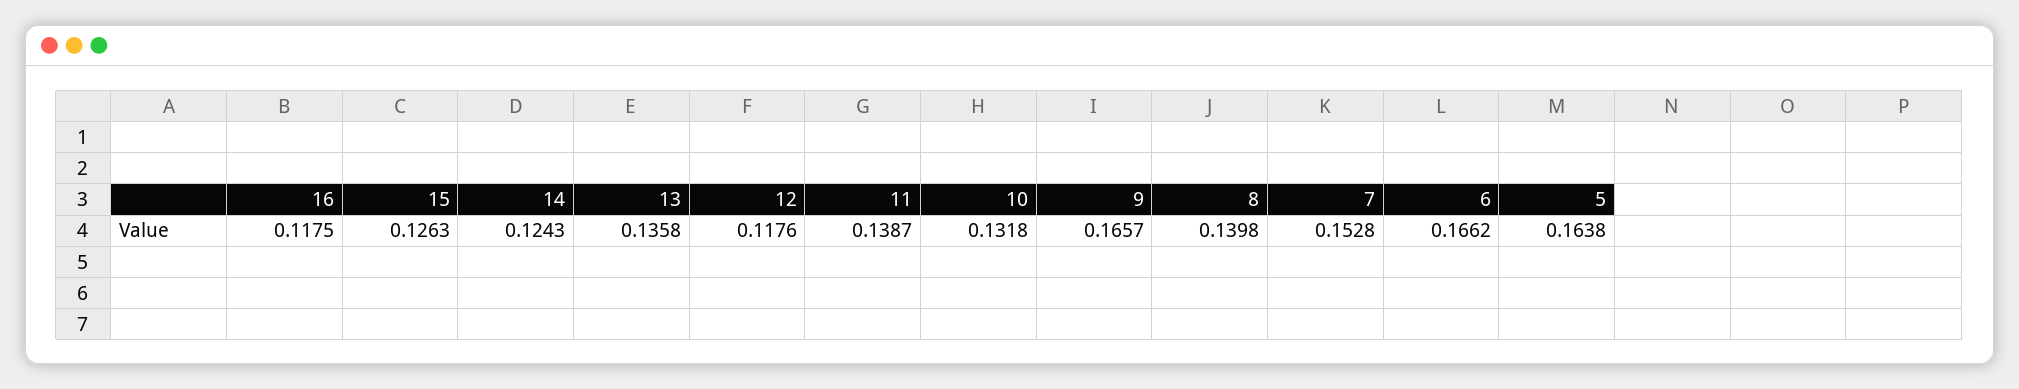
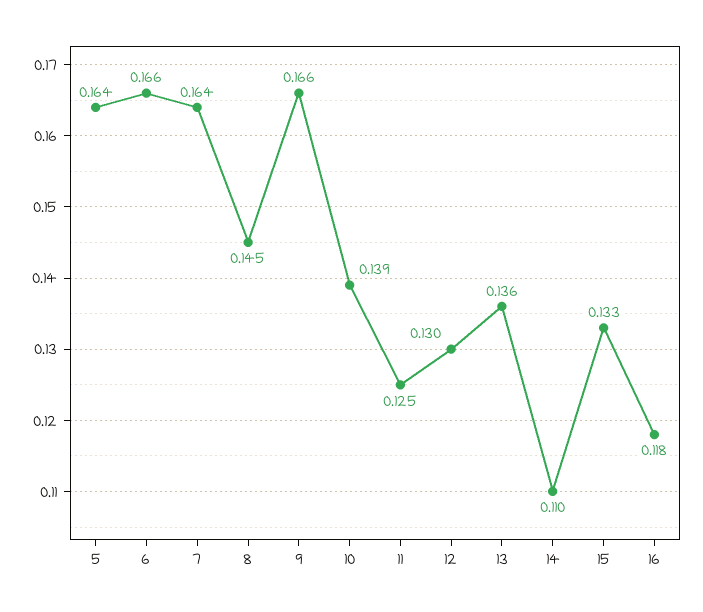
  {
    "16": 0.1175,
-   "15": 0.1263,
+   "15": 0.133,
-   "14": 0.1243,
+   "14": 0.11,
    "13": 0.1358,
-   "12": 0.1176,
+   "12": 0.13,
-   "11": 0.1387,
+   "11": 0.125,
-   "10": 0.1318,
+   "10": 0.139,
    "9": 0.1657,
-   "8": 0.1398,
+   "8": 0.145,
-   "7": 0.1528,
+   "7": 0.164,
    "6": 0.1662,
    "5": 0.1638
  }

